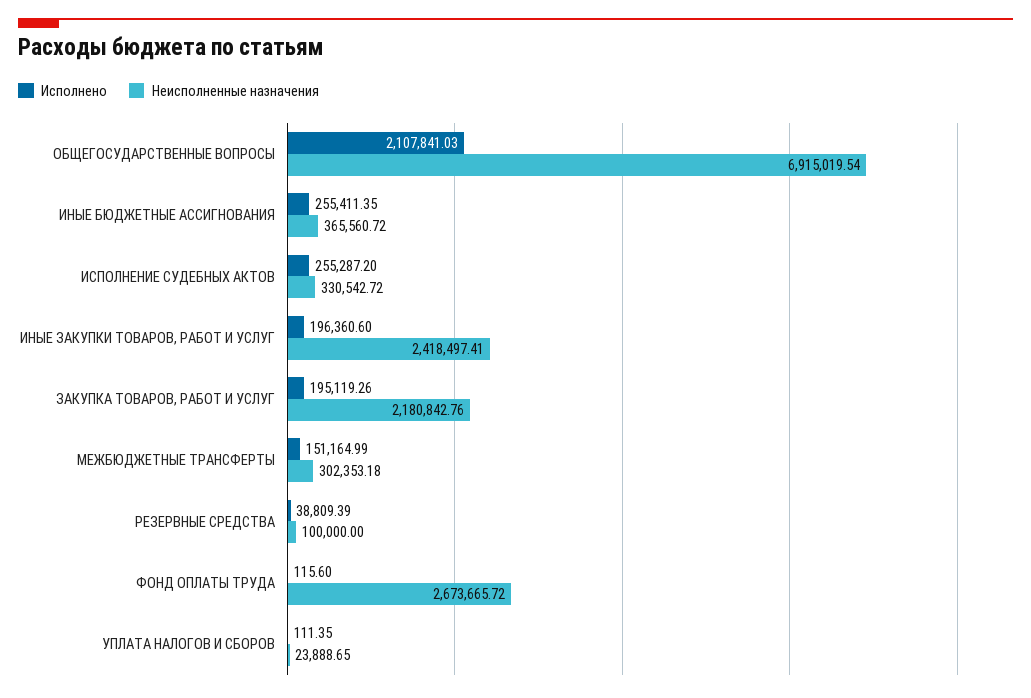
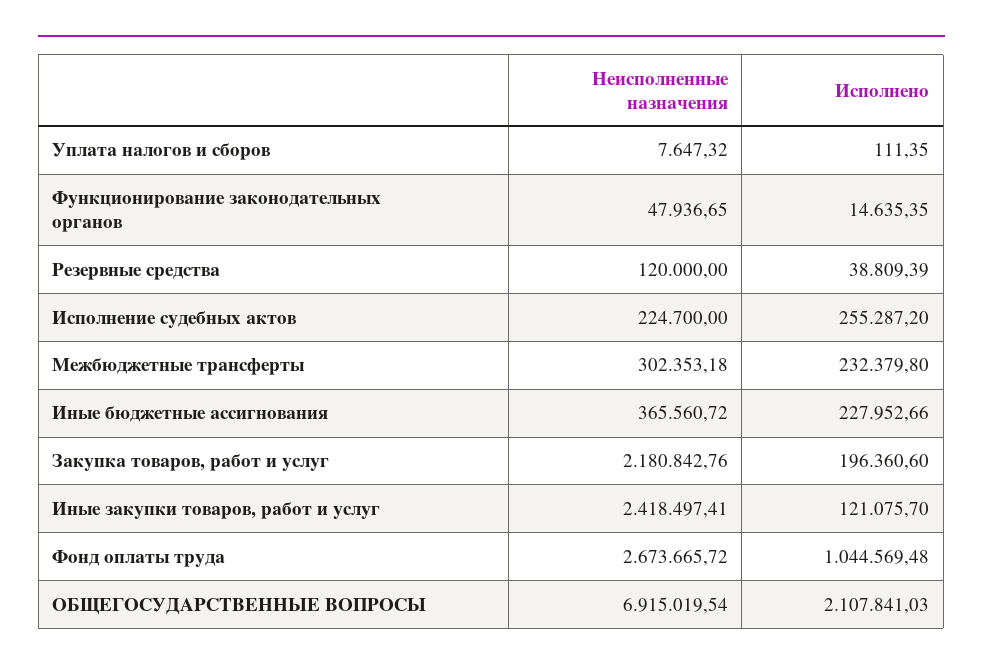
  {
    "Исполнено": {
      "ОБЩЕГОСУДАРСТВЕННЫЕ ВОПРОСЫ": 2107841.03,
-     "ИНЫЕ БЮДЖЕТНЫЕ АССИГНОВАНИЯ": 255411.35,
+     "ИНЫЕ БЮДЖЕТНЫЕ АССИГНОВАНИЯ": 227952.66,
      "ИСПОЛНЕНИЕ СУДЕБНЫХ АКТОВ": 255287.2,
-     "ИНЫЕ ЗАКУПКИ ТОВАРОВ, РАБОТ И УСЛУГ": 196360.6,
+     "ИНЫЕ ЗАКУПКИ ТОВАРОВ, РАБОТ И УСЛУГ": 121075.7,
-     "ЗАКУПКА ТОВАРОВ, РАБОТ И УСЛУГ": 195119.26,
+     "ЗАКУПКА ТОВАРОВ, РАБОТ И УСЛУГ": 196360.6,
-     "МЕЖБЮДЖЕТНЫЕ ТРАНСФЕРТЫ": 151164.99,
+     "МЕЖБЮДЖЕТНЫЕ ТРАНСФЕРТЫ": 232379.8,
      "РЕЗЕРВНЫЕ СРЕДСТВА": 38809.39,
-     "ФОНД ОПЛАТЫ ТРУДА": 115.6,
+     "ФОНД ОПЛАТЫ ТРУДА": 1044569.48,
-     "УПЛАТА НАЛОГОВ И СБОРОВ": 111.35
+     "УПЛАТА НАЛОГОВ И СБОРОВ": 111.35,
+     "Функционирование законодательных органов": 14635.35
    },
    "Неисполненные назначения": {
      "ОБЩЕГОСУДАРСТВЕННЫЕ ВОПРОСЫ": 6915019.54,
      "ИНЫЕ БЮДЖЕТНЫЕ АССИГНОВАНИЯ": 365560.72,
-     "ИСПОЛНЕНИЕ СУДЕБНЫХ АКТОВ": 330542.72,
+     "ИСПОЛНЕНИЕ СУДЕБНЫХ АКТОВ": 224700,
      "ИНЫЕ ЗАКУПКИ ТОВАРОВ, РАБОТ И УСЛУГ": 2418497.41,
      "ЗАКУПКА ТОВАРОВ, РАБОТ И УСЛУГ": 2180842.76,
      "МЕЖБЮДЖЕТНЫЕ ТРАНСФЕРТЫ": 302353.18,
-     "РЕЗЕРВНЫЕ СРЕДСТВА": 100000,
+     "РЕЗЕРВНЫЕ СРЕДСТВА": 120000,
      "ФОНД ОПЛАТЫ ТРУДА": 2673665.72,
-     "УПЛАТА НАЛОГОВ И СБОРОВ": 23888.65
+     "УПЛАТА НАЛОГОВ И СБОРОВ": 7647.32,
+     "Функционирование законодательных органов": 47936.65
    }
  }

